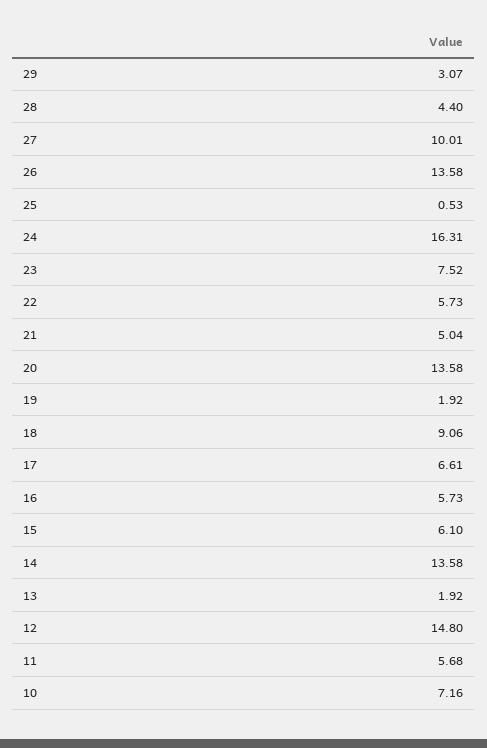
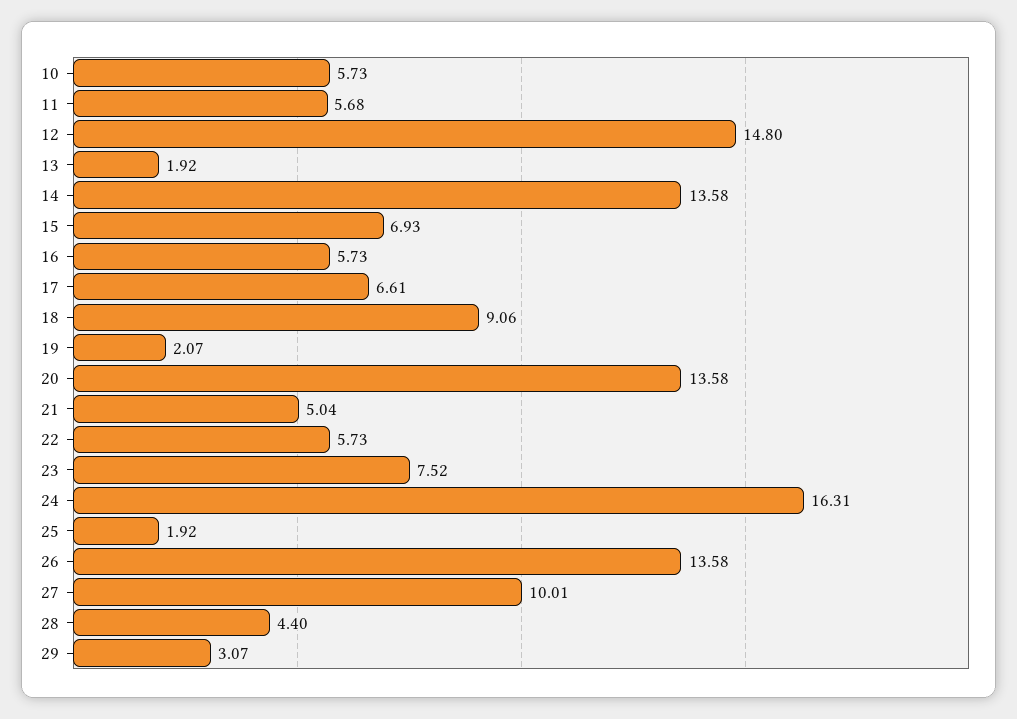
  {
    "29": 3.07,
    "28": 4.4,
    "27": 10.01,
    "26": 13.58,
-   "25": 0.53,
+   "25": 1.92,
    "24": 16.31,
    "23": 7.52,
    "22": 5.73,
    "21": 5.04,
    "20": 13.58,
-   "19": 1.92,
+   "19": 2.07,
    "18": 9.06,
    "17": 6.61,
    "16": 5.73,
-   "15": 6.1,
+   "15": 6.93,
    "14": 13.58,
    "13": 1.92,
    "12": 14.8,
    "11": 5.68,
-   "10": 7.16
+   "10": 5.73
  }

